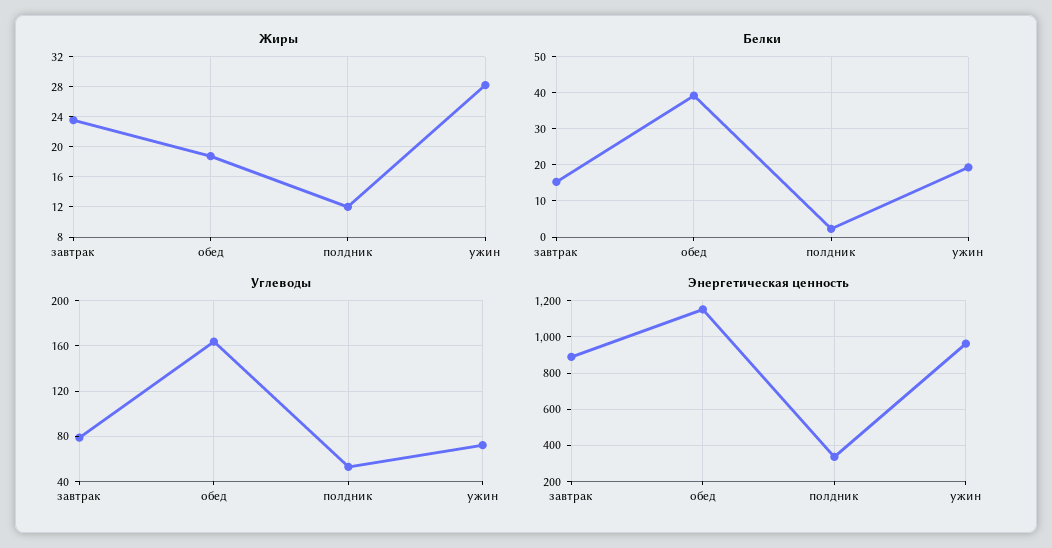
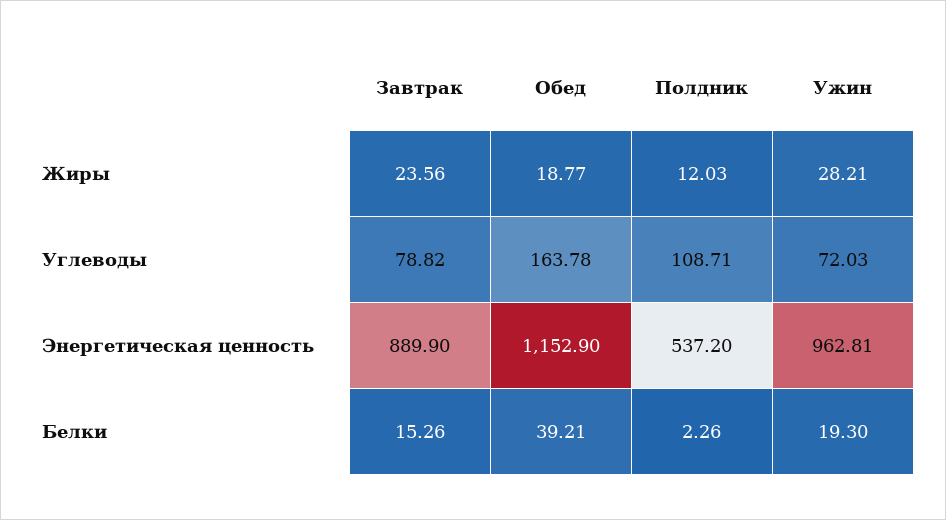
  {
    "Жиры": {
      "завтрак": 23.56,
      "обед": 18.77,
      "полдник": 12.03,
      "ужин": 28.21
    },
    "Белки": {
      "завтрак": 15.26,
      "обед": 39.21,
      "полдник": 2.26,
      "ужин": 19.3
    },
    "Углеводы": {
      "завтрак": 78.82,
      "обед": 163.78,
-     "полдник": 50,
+     "полдник": 108.71,
      "ужин": 72.03
    },
    "Энергетическая ценность": {
      "завтрак": 889.9,
      "обед": 1152.9,
-     "полдник": 350,
+     "полдник": 537.2,
      "ужин": 962.81
    }
  }

